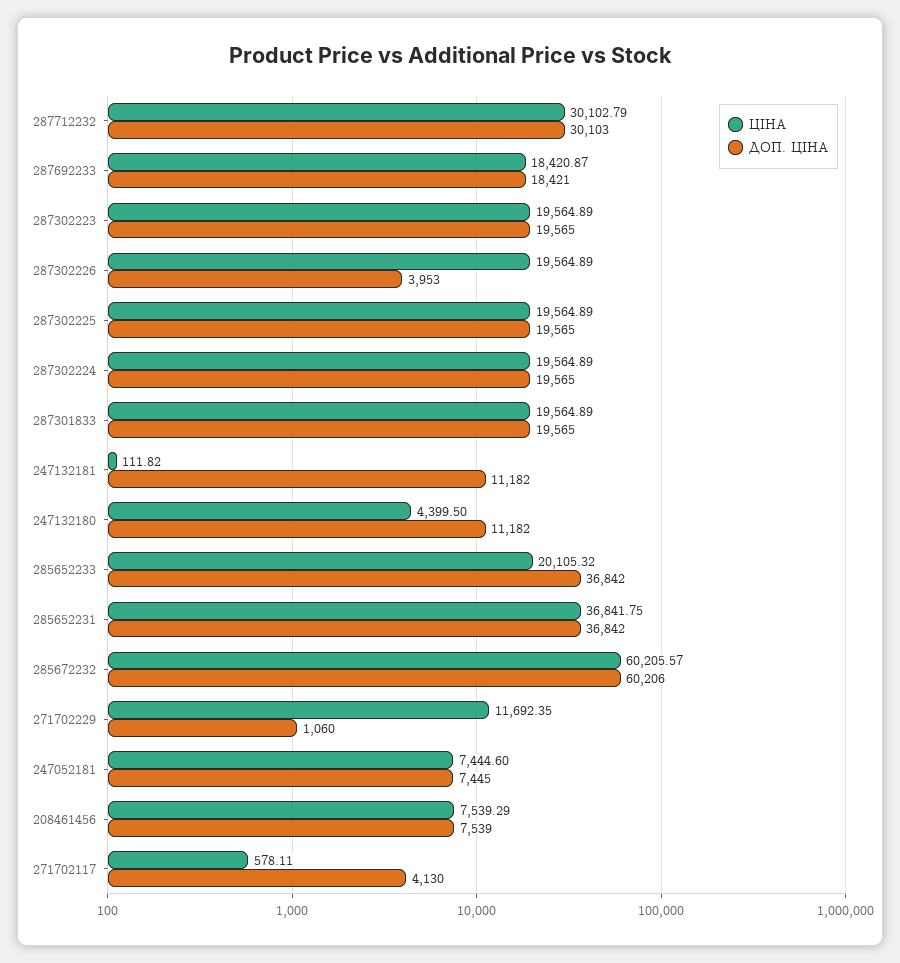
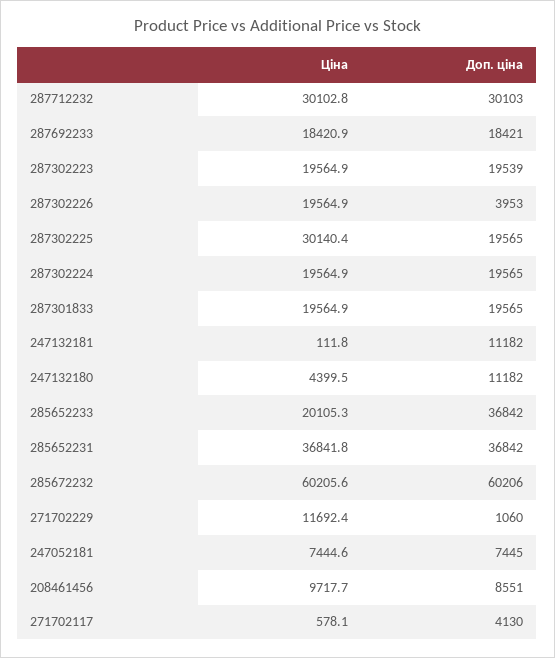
  {
    "ЦІНА": {
      "287712232": 30102.79,
      "287692233": 18420.87,
      "287302223": 19564.89,
      "287302226": 19564.89,
-     "287302225": 19564.89,
+     "287302225": 30140.4,
      "287302224": 19564.89,
      "287301833": 19564.89,
      "247132181": 111.82,
      "247132180": 4399.5,
      "285652233": 20105.32,
      "285652231": 36841.75,
      "285672232": 60205.57,
      "271702229": 11692.35,
      "247052181": 7444.6,
-     "208461456": 7539.29,
+     "208461456": 9717.7,
      "271702117": 578.11
    },
    "ДОП. ЦІНА": {
      "287712232": 30103,
      "287692233": 18421,
-     "287302223": 19565,
+     "287302223": 19539,
      "287302226": 3953,
      "287302225": 19565,
      "287302224": 19565,
      "287301833": 19565,
      "247132181": 11182,
      "247132180": 11182,
      "285652233": 36842,
      "285652231": 36842,
      "285672232": 60206,
      "271702229": 1060,
      "247052181": 7445,
-     "208461456": 7539,
+     "208461456": 8551,
      "271702117": 4130
    }
  }

